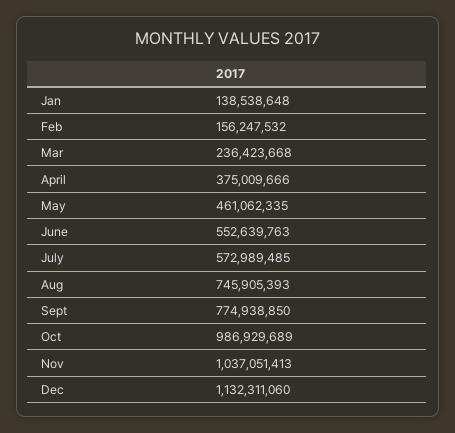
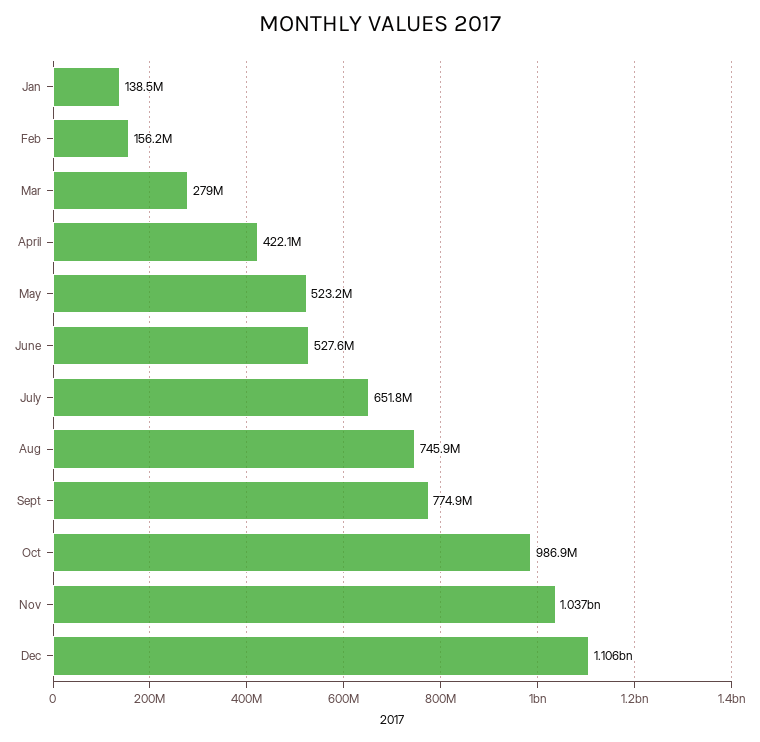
  {
    "Jan": 138538648,
    "Feb": 156247532,
-   "Mar": 236423668,
+   "Mar": 279000000,
-   "April": 375009666,
+   "April": 422100000,
-   "May": 461062335,
+   "May": 523200000,
-   "June": 552639763,
+   "June": 527600000,
-   "July": 572989485,
+   "July": 651800000,
    "Aug": 745905393,
    "Sept": 774938850,
    "Oct": 986929689,
    "Nov": 1037051413,
-   "Dec": 1132311060
+   "Dec": 1106000000
  }

